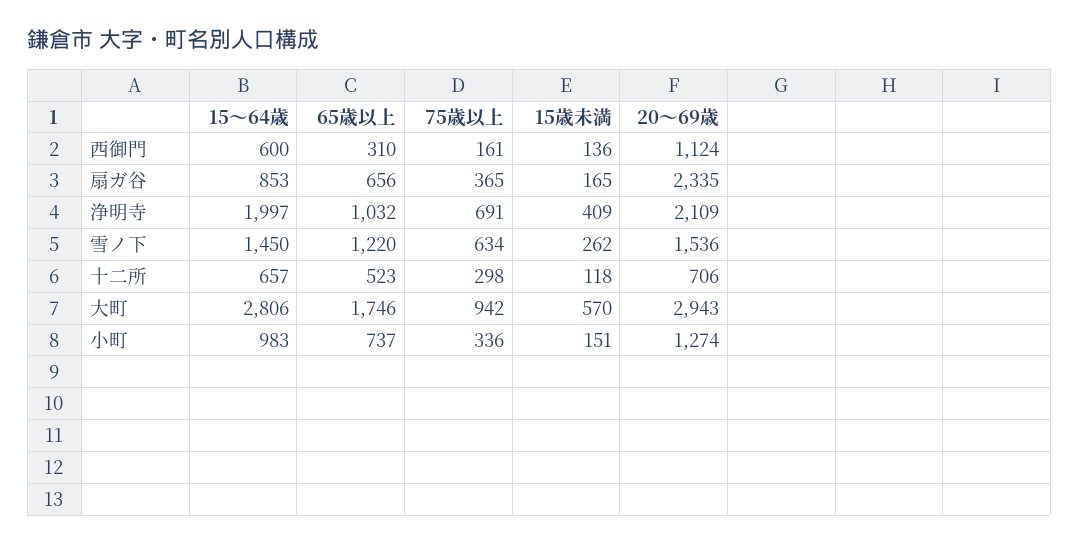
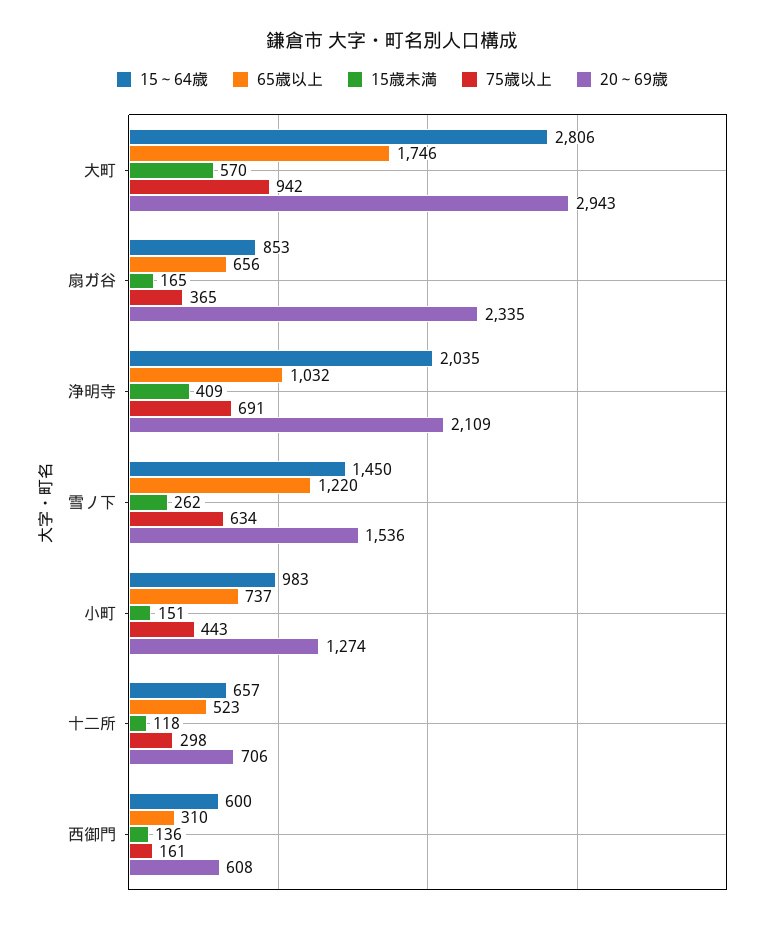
  {
    "15～64歳": {
      "西御門": 600,
      "扇ガ谷": 853,
-     "浄明寺": 1997,
+     "浄明寺": 2035,
      "雪ノ下": 1450,
      "十二所": 657,
      "大町": 2806,
      "小町": 983
    },
    "65歳以上": {
      "西御門": 310,
      "扇ガ谷": 656,
      "浄明寺": 1032,
      "雪ノ下": 1220,
      "十二所": 523,
      "大町": 1746,
      "小町": 737
    },
    "75歳以上": {
      "西御門": 161,
      "扇ガ谷": 365,
      "浄明寺": 691,
      "雪ノ下": 634,
      "十二所": 298,
      "大町": 942,
-     "小町": 336
+     "小町": 443
    },
    "15歳未満": {
      "西御門": 136,
      "扇ガ谷": 165,
      "浄明寺": 409,
      "雪ノ下": 262,
      "十二所": 118,
      "大町": 570,
      "小町": 151
    },
    "20～69歳": {
-     "西御門": 1124,
+     "西御門": 608,
      "扇ガ谷": 2335,
      "浄明寺": 2109,
      "雪ノ下": 1536,
      "十二所": 706,
      "大町": 2943,
      "小町": 1274
    }
  }

